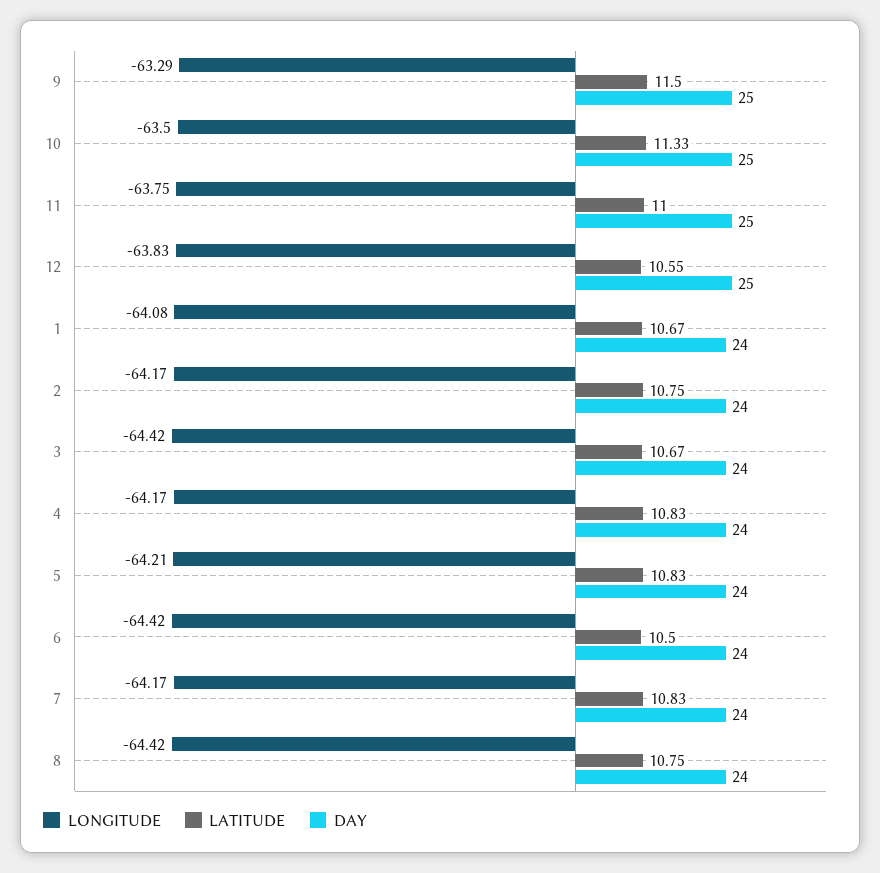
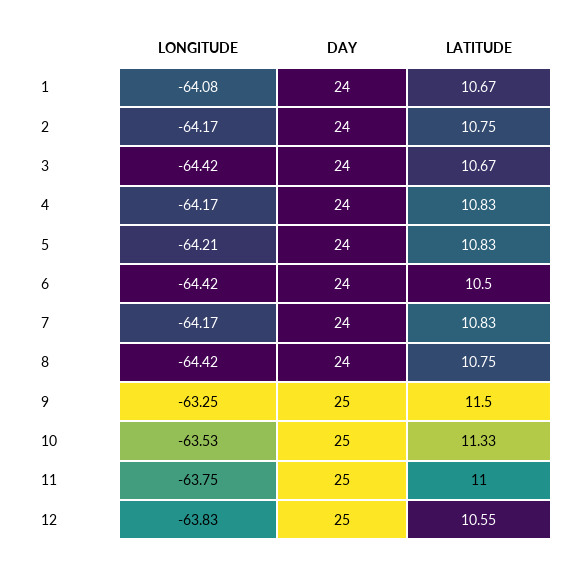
  {
    "LONGITUDE": {
-     "9": -63.29,
+     "9": -63.25,
-     "10": -63.5,
+     "10": -63.53,
      "11": -63.75,
      "12": -63.83,
      "1": -64.08,
      "2": -64.17,
      "3": -64.42,
      "4": -64.17,
      "5": -64.21,
      "6": -64.42,
      "7": -64.17,
      "8": -64.42
    },
    "LATITUDE": {
      "9": 11.5,
      "10": 11.33,
      "11": 11,
      "12": 10.55,
      "1": 10.67,
      "2": 10.75,
      "3": 10.67,
      "4": 10.83,
      "5": 10.83,
      "6": 10.5,
      "7": 10.83,
      "8": 10.75
    },
    "DAY": {
      "9": 25,
      "10": 25,
      "11": 25,
      "12": 25,
      "1": 24,
      "2": 24,
      "3": 24,
      "4": 24,
      "5": 24,
      "6": 24,
      "7": 24,
      "8": 24
    }
  }

